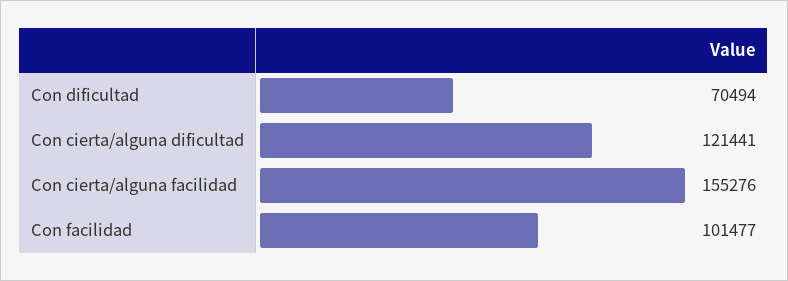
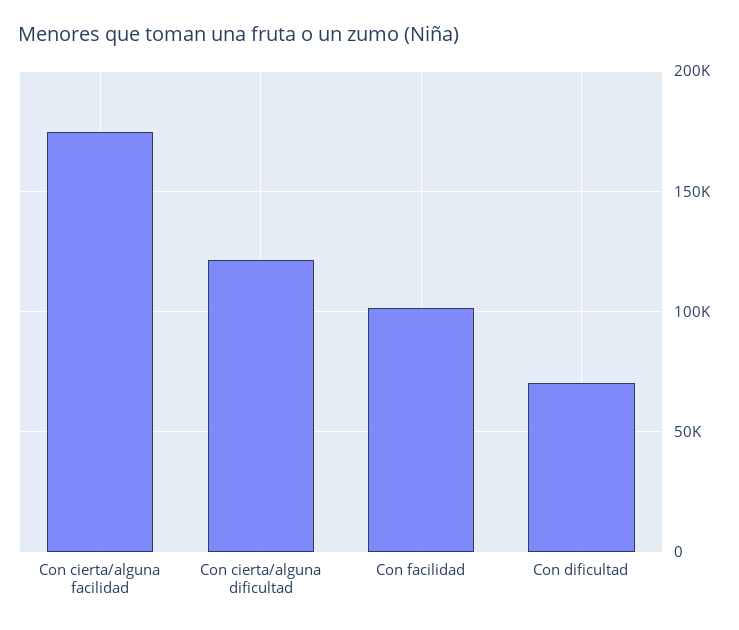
  {
    "Con dificultad": 70494,
    "Con cierta/alguna dificultad": 121441,
-   "Con cierta/alguna facilidad": 155276,
+   "Con cierta/alguna facilidad": 175000,
    "Con facilidad": 101477
  }

